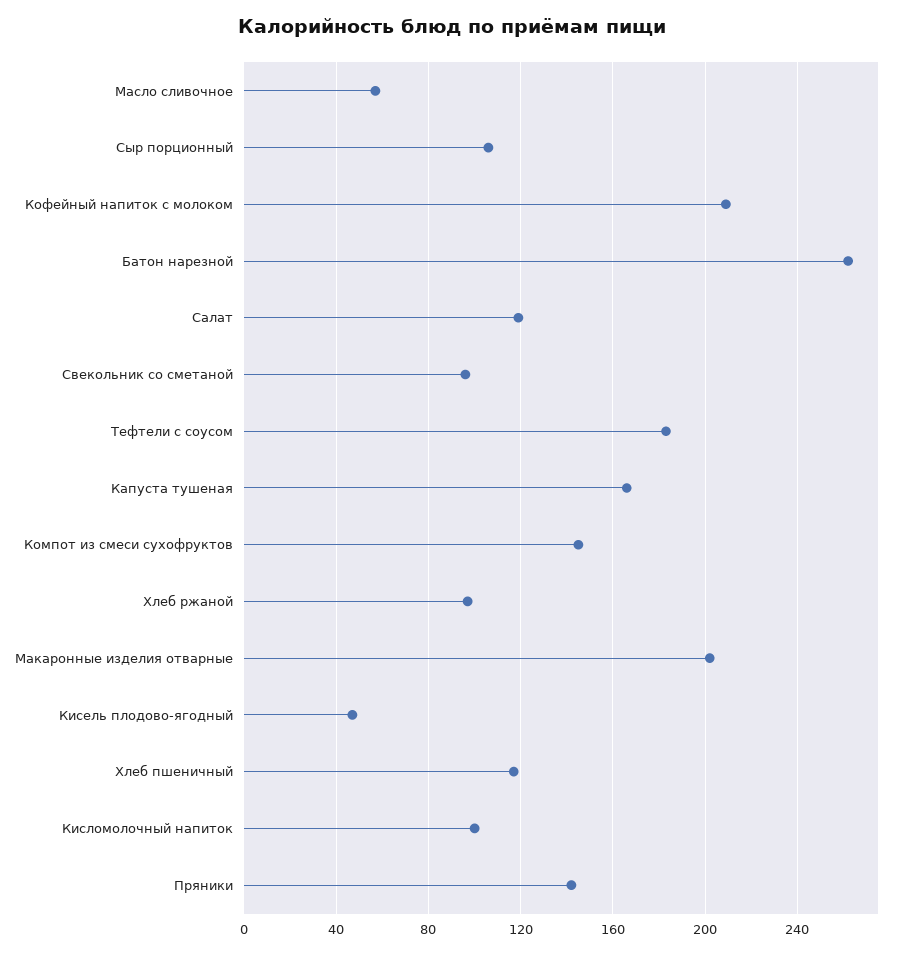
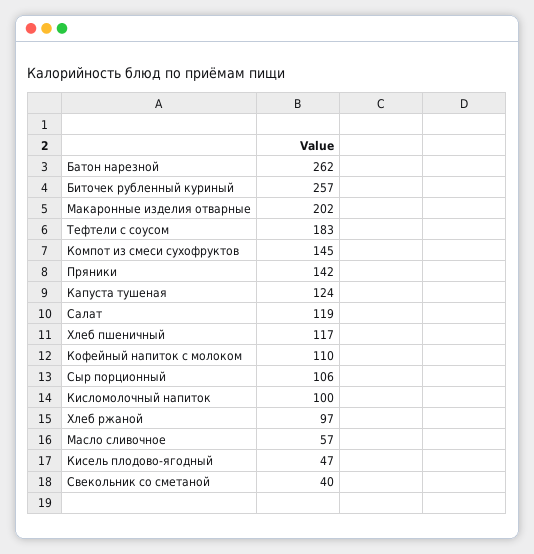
  {
    "Масло сливочное": 57,
    "Сыр порционный": 106,
-   "Кофейный напиток с молоком": 210,
+   "Кофейный напиток с молоком": 110,
    "Батон нарезной": 262,
    "Салат": 119,
-   "Свекольник со сметаной": 95,
+   "Свекольник со сметаной": 40,
    "Тефтели с соусом": 183,
-   "Капуста тушеная": 165,
+   "Капуста тушеная": 124,
    "Компот из смеси сухофруктов": 145,
    "Хлеб ржаной": 97,
    "Макаронные изделия отварные": 202,
    "Кисель плодово-ягодный": 47,
    "Хлеб пшеничный": 117,
    "Кисломолочный напиток": 100,
-   "Пряники": 142
+   "Пряники": 142,
+   "Биточек рубленный куриный": 257
  }

